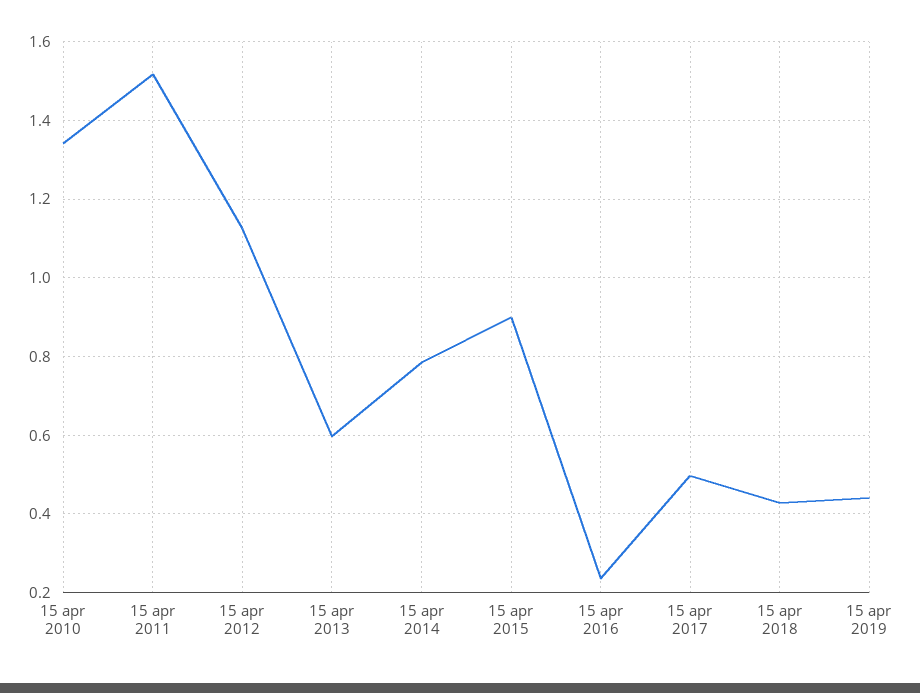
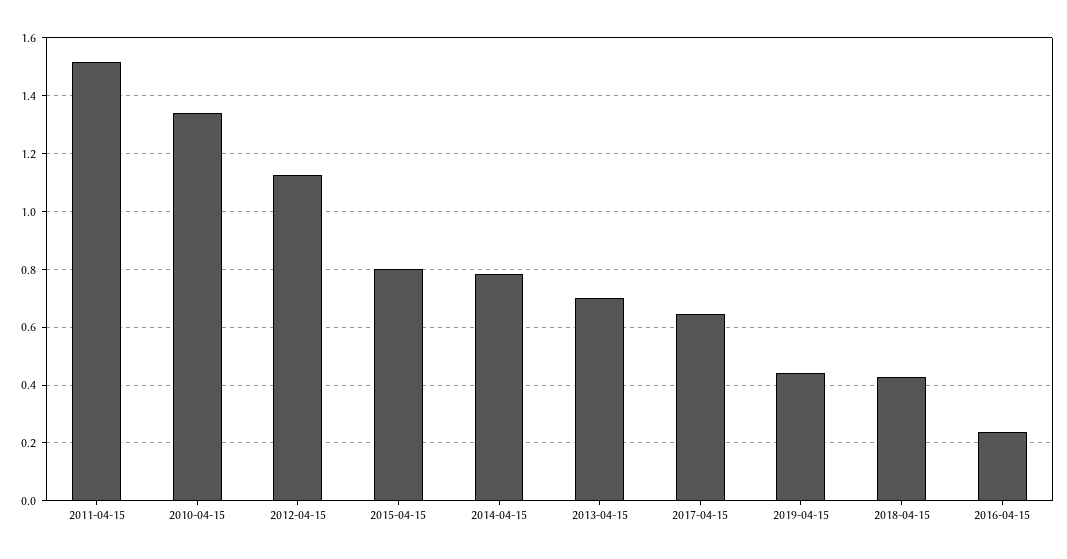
  {
    "15 apr 2010": 1.34,
    "15 apr 2011": 1.52,
    "15 apr 2012": 1.12,
-   "15 apr 2013": 0.6,
+   "15 apr 2013": 0.7,
    "15 apr 2014": 0.78,
-   "15 apr 2015": 0.9,
+   "15 apr 2015": 0.8,
    "15 apr 2016": 0.24,
-   "15 apr 2017": 0.5,
+   "15 apr 2017": 0.65,
    "15 apr 2018": 0.42,
    "15 apr 2019": 0.44
  }

